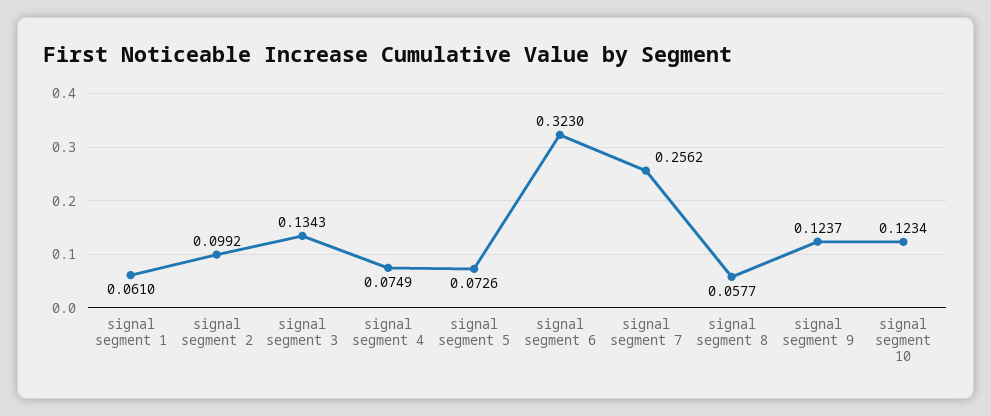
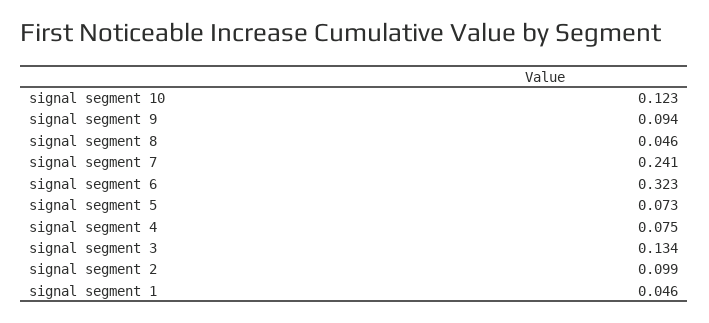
  {
-   "signal segment 1": 0.061,
+   "signal segment 1": 0.046,
    "signal segment 2": 0.0992,
    "signal segment 3": 0.1343,
    "signal segment 4": 0.0749,
    "signal segment 5": 0.0726,
    "signal segment 6": 0.323,
-   "signal segment 7": 0.2562,
+   "signal segment 7": 0.241,
-   "signal segment 8": 0.0577,
+   "signal segment 8": 0.046,
-   "signal segment 9": 0.1237,
+   "signal segment 9": 0.094,
    "signal segment 10": 0.1234
  }

